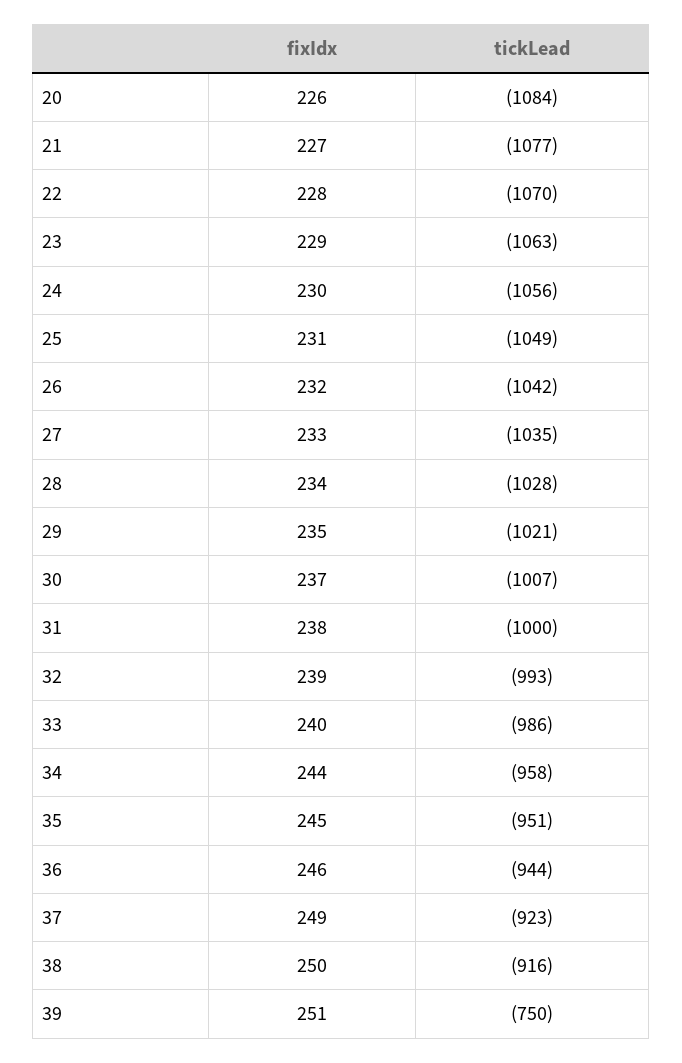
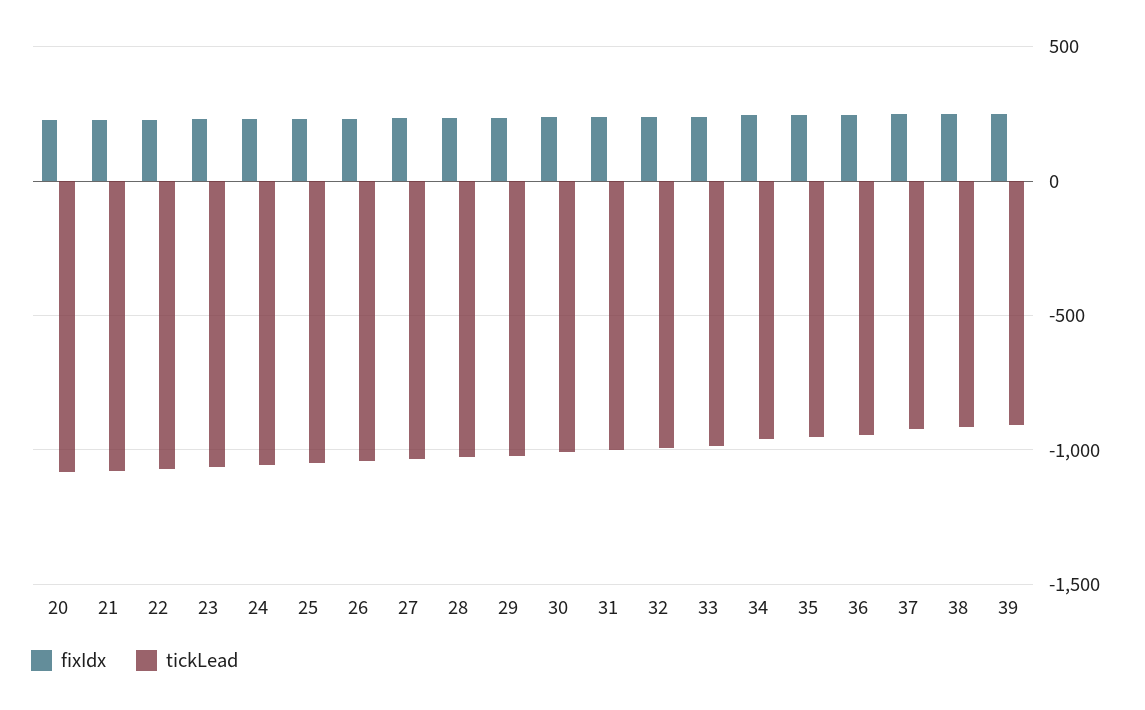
  {
    "fixIdx": {
      "20": 226,
      "21": 227,
      "22": 228,
      "23": 229,
      "24": 230,
      "25": 231,
      "26": 232,
      "27": 233,
      "28": 234,
      "29": 235,
      "30": 237,
      "31": 238,
      "32": 239,
      "33": 240,
      "34": 244,
      "35": 245,
      "36": 246,
      "37": 249,
      "38": 250,
      "39": 251
    },
    "tickLead": {
      "20": -1084,
      "21": -1077,
      "22": -1070,
      "23": -1063,
      "24": -1056,
      "25": -1049,
      "26": -1042,
      "27": -1035,
      "28": -1028,
      "29": -1021,
      "30": -1007,
      "31": -1000,
      "32": -993,
      "33": -986,
      "34": -958,
      "35": -951,
      "36": -944,
      "37": -923,
      "38": -916,
-     "39": -750
+     "39": -900
    }
  }

